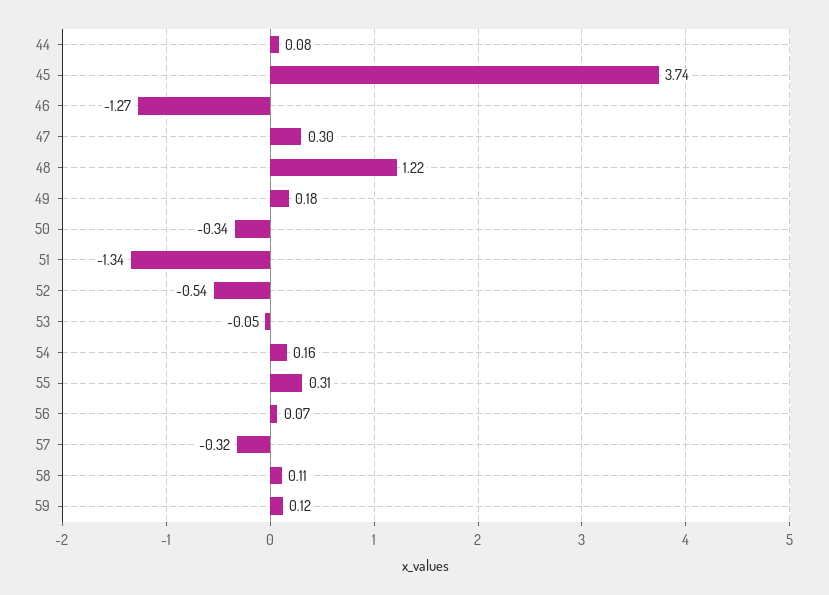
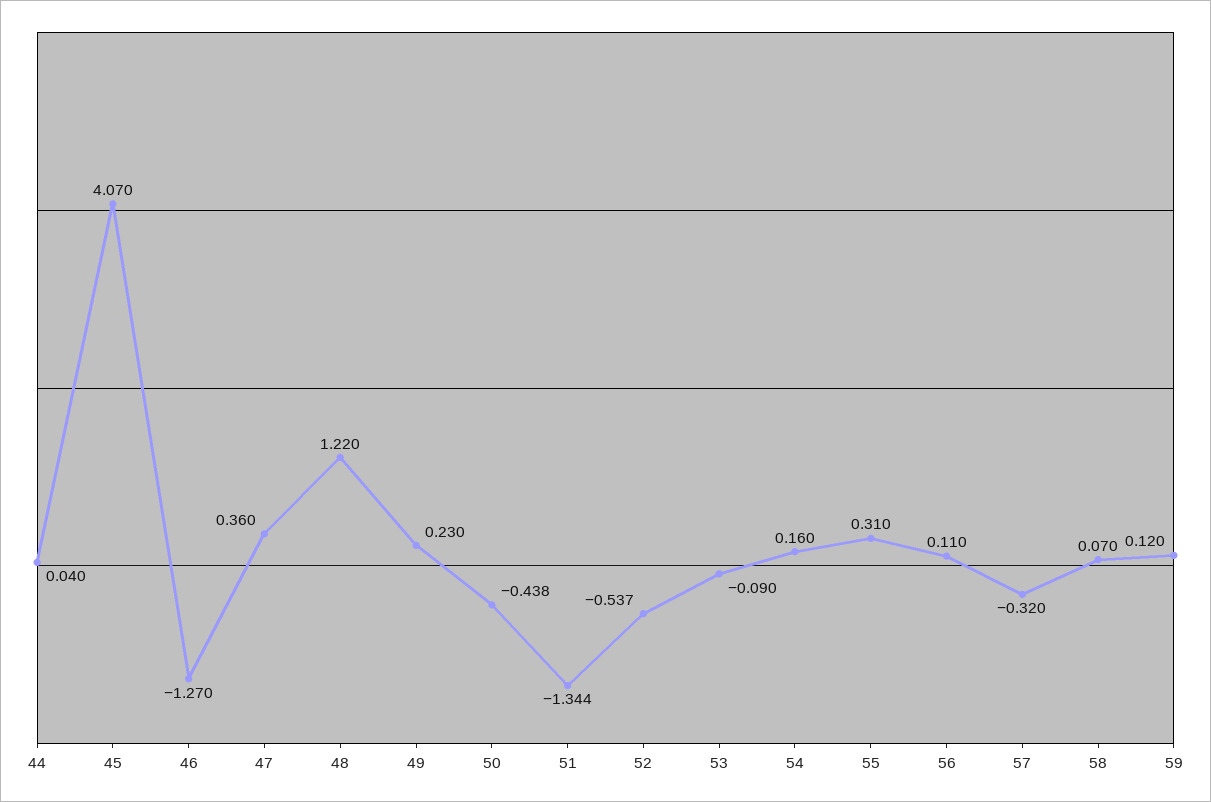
  {
-   "44": 0.08,
+   "44": 0.04,
-   "45": 3.74,
+   "45": 4.07,
    "46": -1.27,
-   "47": 0.3,
+   "47": 0.36,
    "48": 1.22,
-   "49": 0.18,
+   "49": 0.23,
-   "50": -0.34,
+   "50": -0.438,
    "51": -1.344,
    "52": -0.537,
-   "53": -0.05,
+   "53": -0.09,
    "54": 0.16,
    "55": 0.31,
-   "56": 0.07,
+   "56": 0.11,
    "57": -0.32,
-   "58": 0.11,
+   "58": 0.07,
    "59": 0.12
  }

